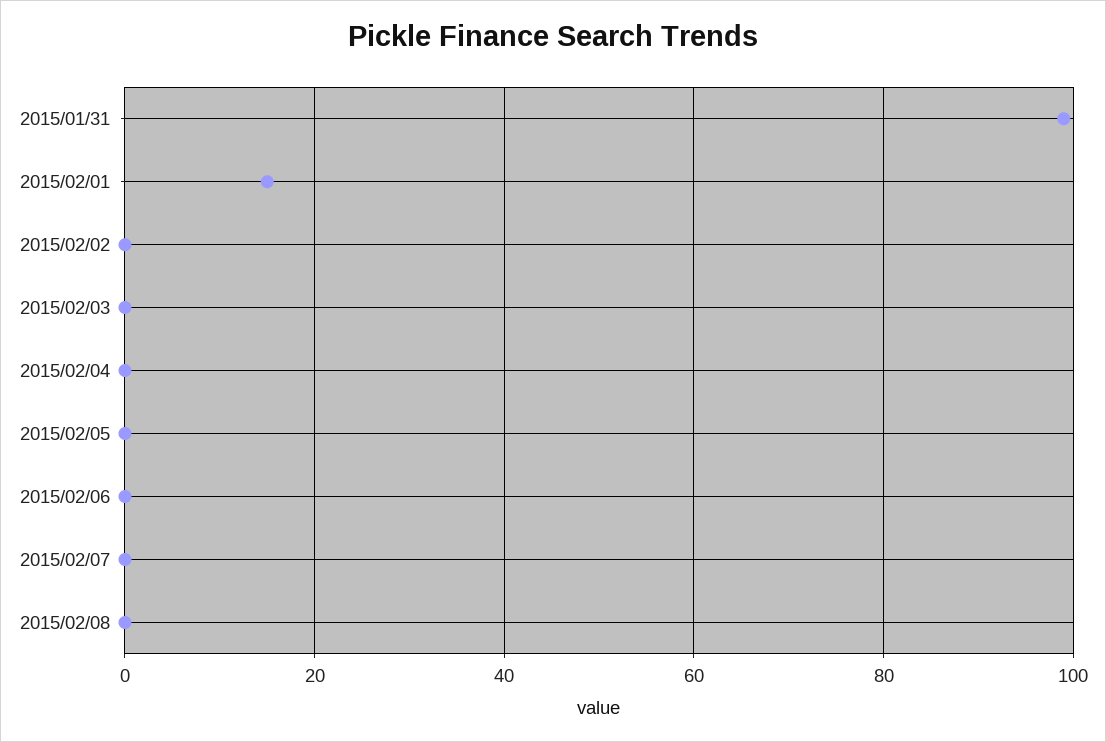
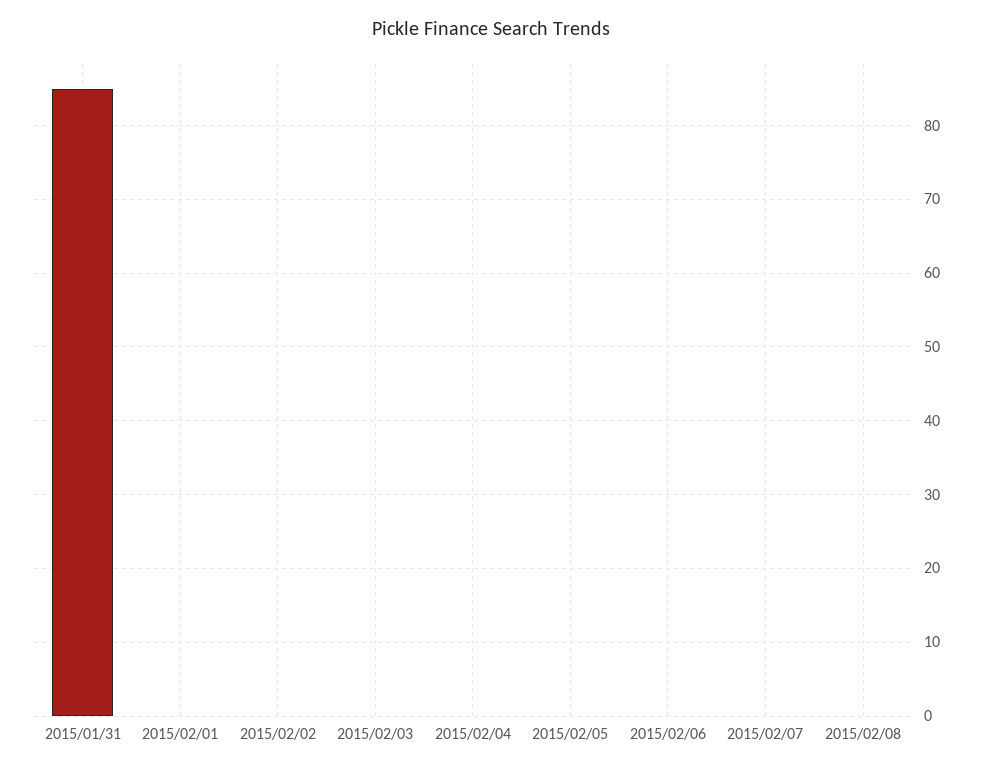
  {
-   "2015/01/31": 100,
+   "2015/01/31": 85,
-   "2015/02/01": 15,
+   "2015/02/01": 0,
    "2015/02/02": 0,
    "2015/02/03": 0,
    "2015/02/04": 0,
    "2015/02/05": 0,
    "2015/02/06": 0,
    "2015/02/07": 0,
    "2015/02/08": 0
  }

